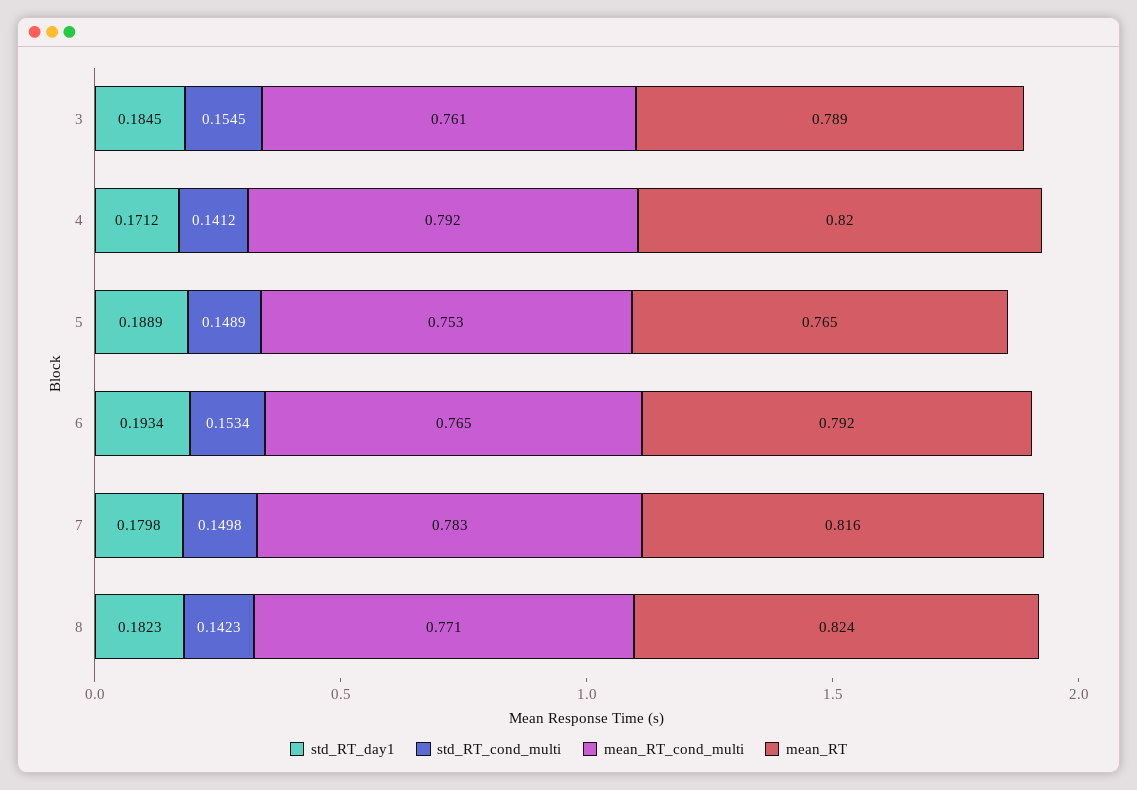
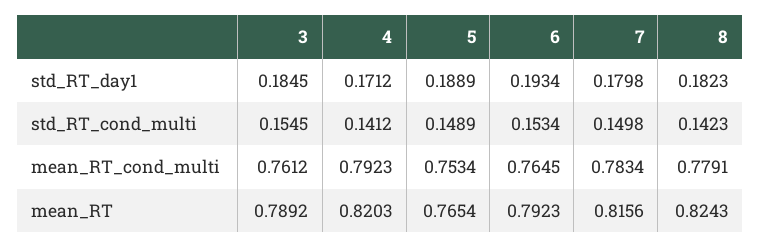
  {
    "std_RT_day1": {
      "3": 0.1845,
      "4": 0.1712,
      "5": 0.1889,
      "6": 0.1934,
      "7": 0.1798,
      "8": 0.1823
    },
    "std_RT_cond_multi": {
      "3": 0.1545,
      "4": 0.1412,
      "5": 0.1489,
      "6": 0.1534,
      "7": 0.1498,
      "8": 0.1423
    },
    "mean_RT_cond_multi": {
      "3": 0.7612,
      "4": 0.7923,
      "5": 0.7534,
      "6": 0.7645,
      "7": 0.7834,
-     "8": 0.771
+     "8": 0.7791
    },
    "mean_RT": {
      "3": 0.7892,
      "4": 0.8203,
      "5": 0.7654,
      "6": 0.7923,
      "7": 0.8156,
      "8": 0.8243
    }
  }

